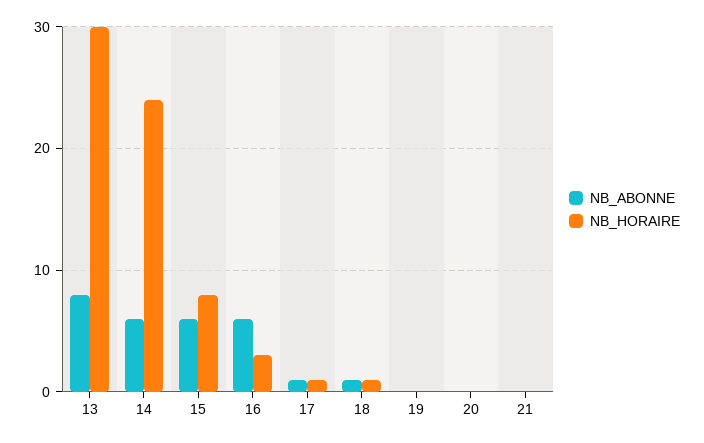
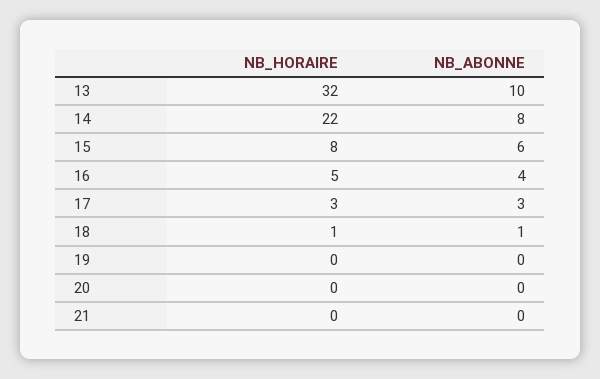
  {
    "NB_ABONNE": {
-     "13": 8,
+     "13": 10,
-     "14": 6,
+     "14": 8,
      "15": 6,
-     "16": 6,
+     "16": 4,
-     "17": 1,
+     "17": 3,
      "18": 1,
      "19": 0,
      "20": 0,
      "21": 0
    },
    "NB_HORAIRE": {
-     "13": 30,
+     "13": 32,
-     "14": 24,
+     "14": 22,
      "15": 8,
-     "16": 3,
+     "16": 5,
-     "17": 1,
+     "17": 3,
      "18": 1,
      "19": 0,
      "20": 0,
      "21": 0
    }
  }

